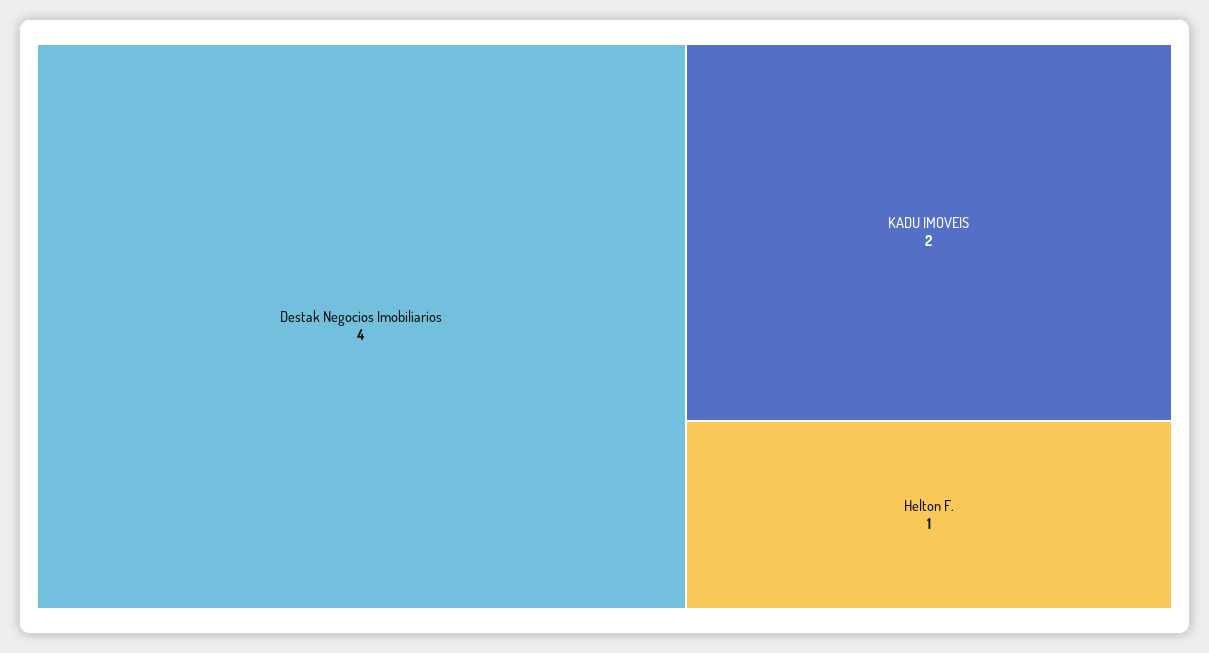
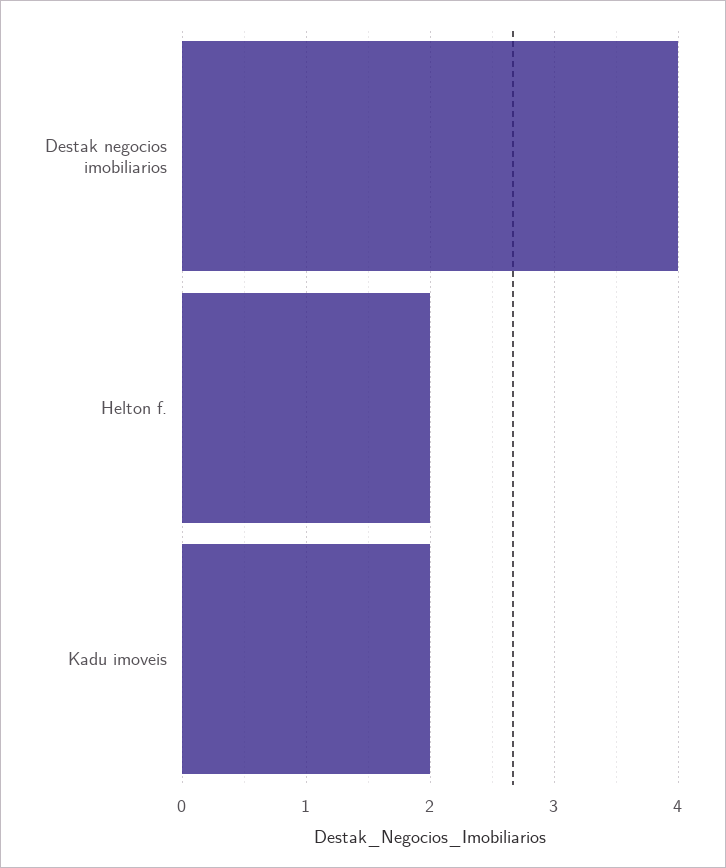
  {
    "Destak Negocios Imobiliarios": 4,
    "KADU IMOVEIS": 2,
-   "Helton F.": 1
+   "Helton F.": 2
  }

